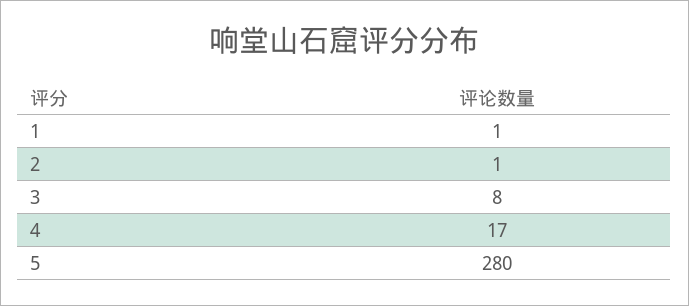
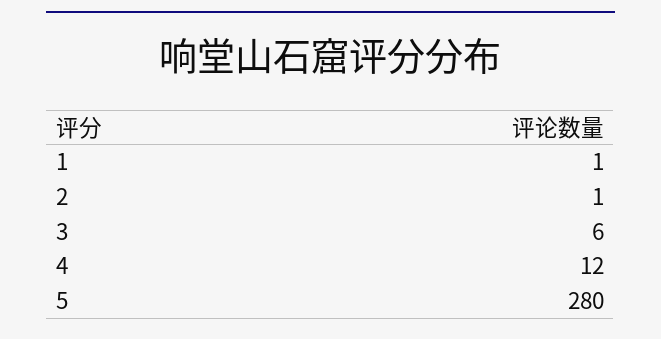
  {
    "1": 1,
    "2": 1,
-   "3": 8,
+   "3": 6,
-   "4": 17,
+   "4": 12,
    "5": 280
  }

